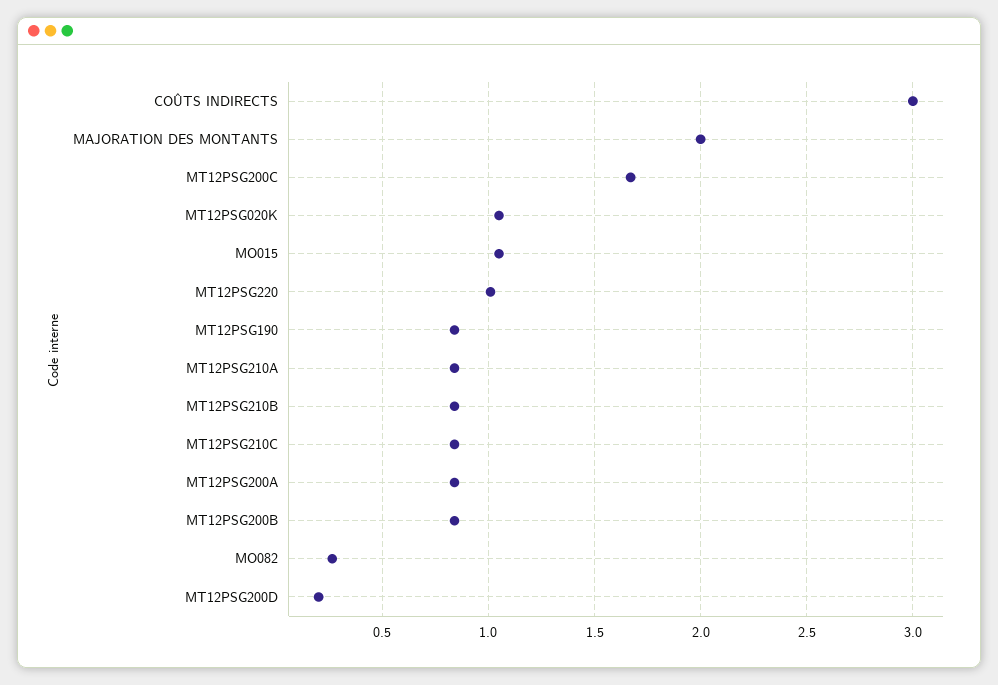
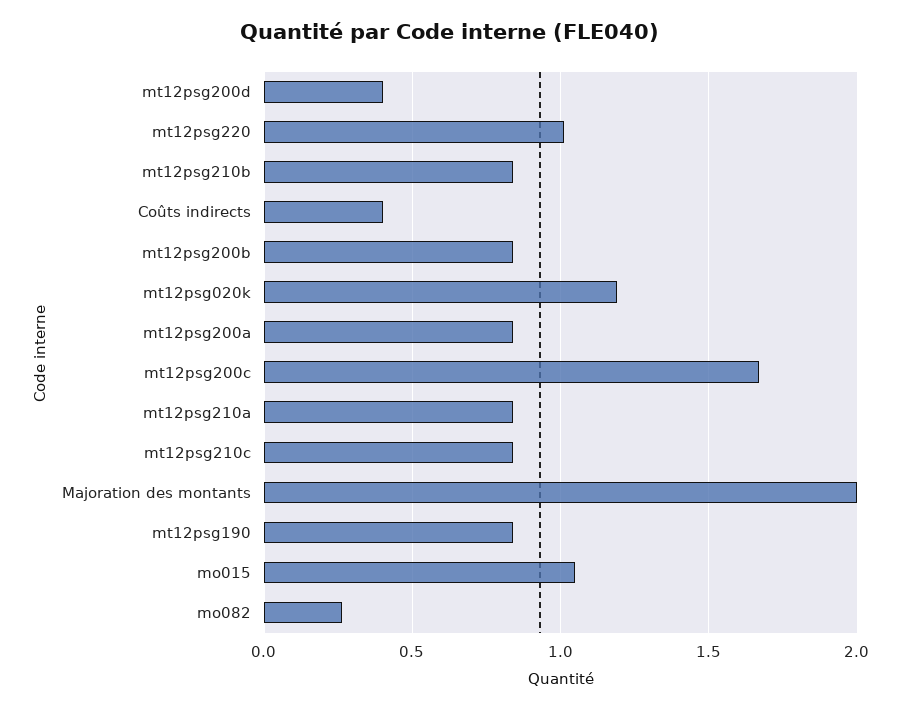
  {
-   "COÛTS INDIRECTS": 3,
+   "COÛTS INDIRECTS": 0.4,
    "MAJORATION DES MONTANTS": 2,
    "MT12PSG200C": 1.65,
-   "MT12PSG020K": 1.05,
+   "MT12PSG020K": 1.2,
    "MO015": 1.05,
    "MT12PSG220": 1,
    "MT12PSG190": 0.85,
    "MT12PSG210A": 0.85,
    "MT12PSG210B": 0.85,
    "MT12PSG210C": 0.85,
    "MT12PSG200A": 0.85,
    "MT12PSG200B": 0.85,
    "MO082": 0.25,
-   "MT12PSG200D": 0.2
+   "MT12PSG200D": 0.4
  }

